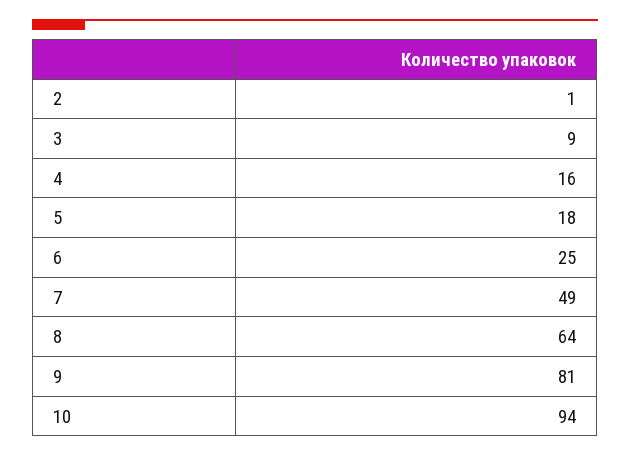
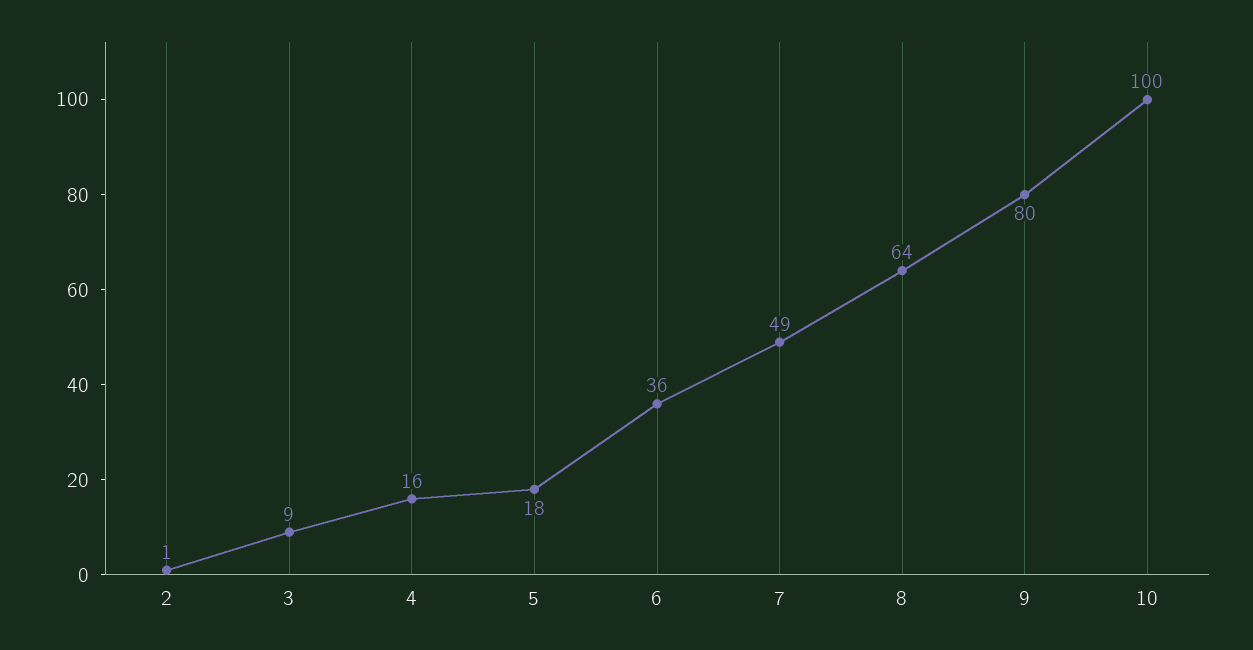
  {
    "2": 1,
    "3": 9,
    "4": 16,
    "5": 18,
-   "6": 25,
+   "6": 36,
    "7": 49,
    "8": 64,
-   "9": 81,
+   "9": 80,
-   "10": 94
+   "10": 100
  }

